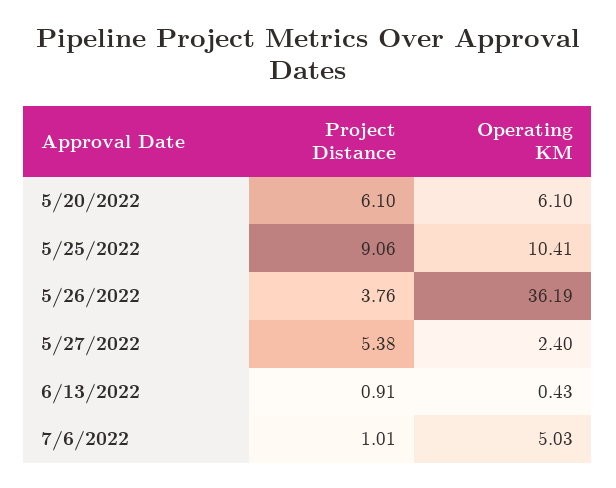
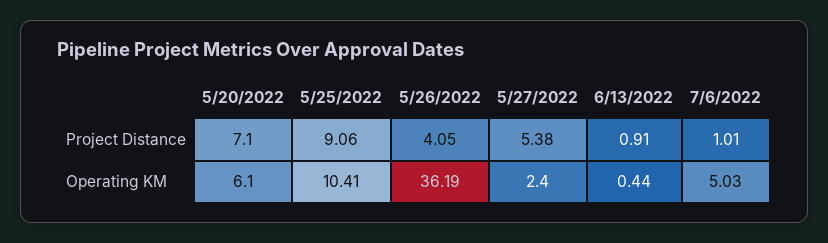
  {
    "Project Distance": {
-     "5/20/2022": 6.1,
+     "5/20/2022": 7.1,
      "5/25/2022": 9.06,
-     "5/26/2022": 3.76,
+     "5/26/2022": 4.05,
      "5/27/2022": 5.38,
      "6/13/2022": 0.91,
      "7/6/2022": 1.01
    },
    "Operating KM": {
      "5/20/2022": 6.1,
      "5/25/2022": 10.41,
      "5/26/2022": 36.19,
      "5/27/2022": 2.4,
-     "6/13/2022": 0.43,
+     "6/13/2022": 0.44,
      "7/6/2022": 5.03
    }
  }

